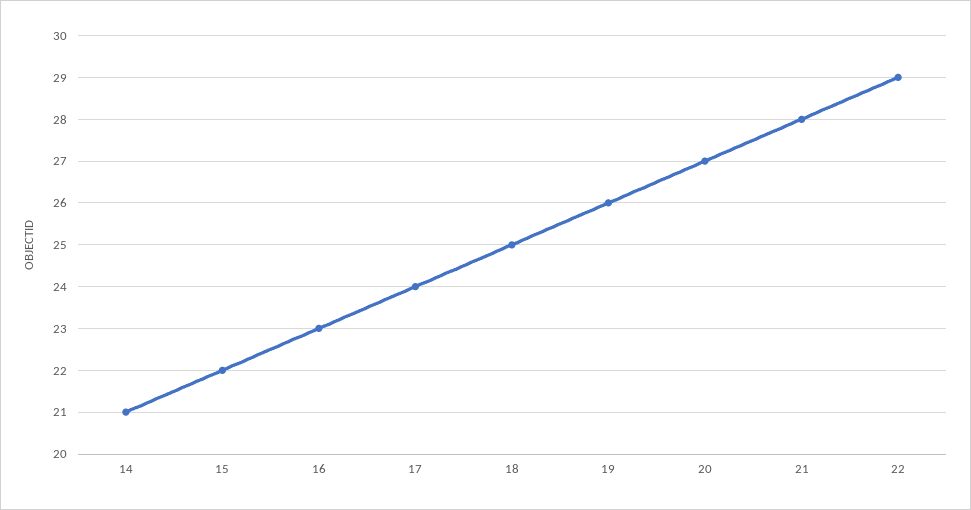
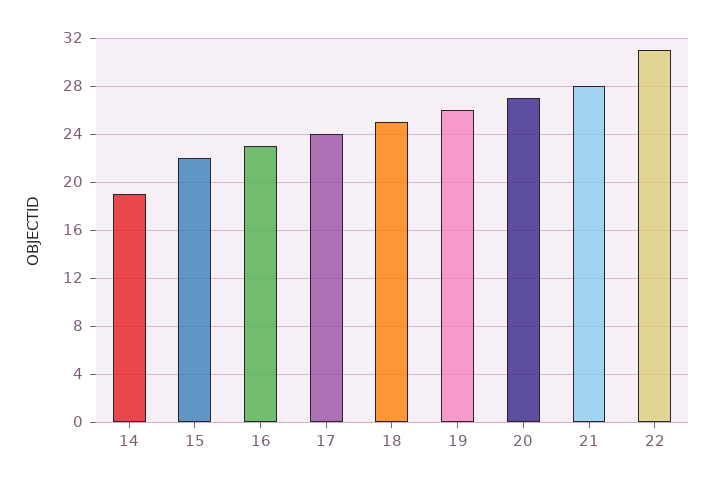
  {
-   "14": 21,
+   "14": 19,
    "15": 22,
    "16": 23,
    "17": 24,
    "18": 25,
    "19": 26,
    "20": 27,
    "21": 28,
-   "22": 29
+   "22": 31
  }

